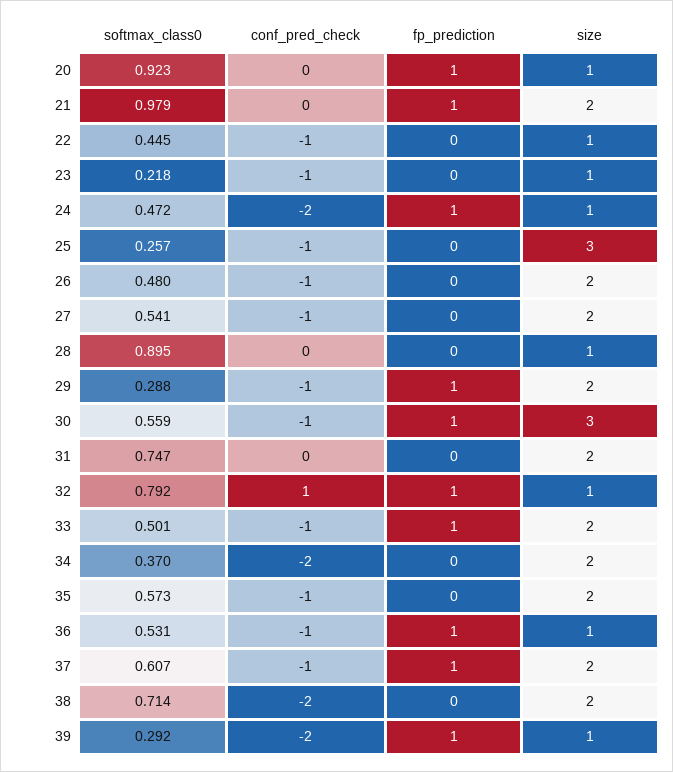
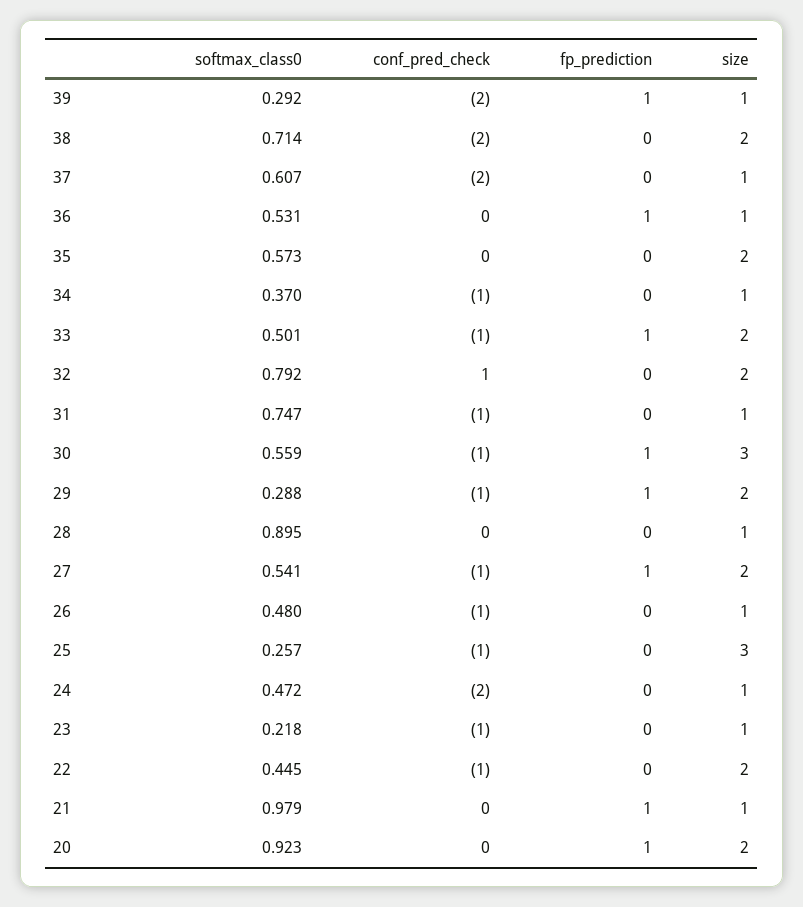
  {
    "softmax_class0": {
      "20": 0.923,
      "21": 0.979,
      "22": 0.445,
      "23": 0.218,
      "24": 0.472,
      "25": 0.257,
      "26": 0.48,
      "27": 0.541,
      "28": 0.895,
      "29": 0.288,
      "30": 0.559,
      "31": 0.747,
      "32": 0.792,
      "33": 0.501,
      "34": 0.37,
      "35": 0.573,
      "36": 0.531,
      "37": 0.607,
      "38": 0.714,
      "39": 0.292
    },
    "conf_pred_check": {
      "20": 0,
      "21": 0,
      "22": -1,
      "23": -1,
      "24": -2,
      "25": -1,
      "26": -1,
      "27": -1,
      "28": 0,
      "29": -1,
      "30": -1,
-     "31": 0,
+     "31": -1,
      "32": 1,
      "33": -1,
-     "34": -2,
+     "34": -1,
-     "35": -1,
+     "35": 0,
-     "36": -1,
+     "36": 0,
-     "37": -1,
+     "37": -2,
      "38": -2,
      "39": -2
    },
    "fp_prediction": {
      "20": 1,
      "21": 1,
      "22": 0,
      "23": 0,
-     "24": 1,
+     "24": 0,
      "25": 0,
      "26": 0,
-     "27": 0,
+     "27": 1,
      "28": 0,
      "29": 1,
      "30": 1,
      "31": 0,
-     "32": 1,
+     "32": 0,
      "33": 1,
      "34": 0,
      "35": 0,
      "36": 1,
-     "37": 1,
+     "37": 0,
      "38": 0,
      "39": 1
    },
    "size": {
-     "20": 1,
+     "20": 2,
-     "21": 2,
+     "21": 1,
-     "22": 1,
+     "22": 2,
      "23": 1,
      "24": 1,
      "25": 3,
-     "26": 2,
+     "26": 1,
      "27": 2,
      "28": 1,
      "29": 2,
      "30": 3,
-     "31": 2,
+     "31": 1,
-     "32": 1,
+     "32": 2,
      "33": 2,
-     "34": 2,
+     "34": 1,
      "35": 2,
      "36": 1,
-     "37": 2,
+     "37": 1,
      "38": 2,
      "39": 1
    }
  }

